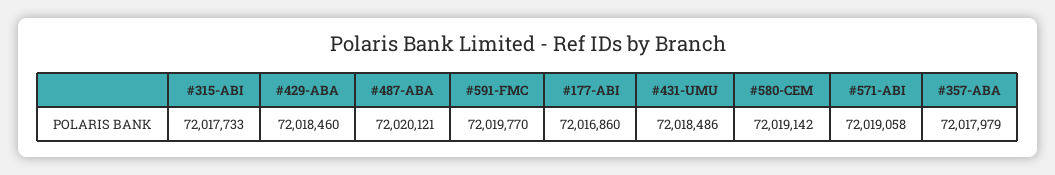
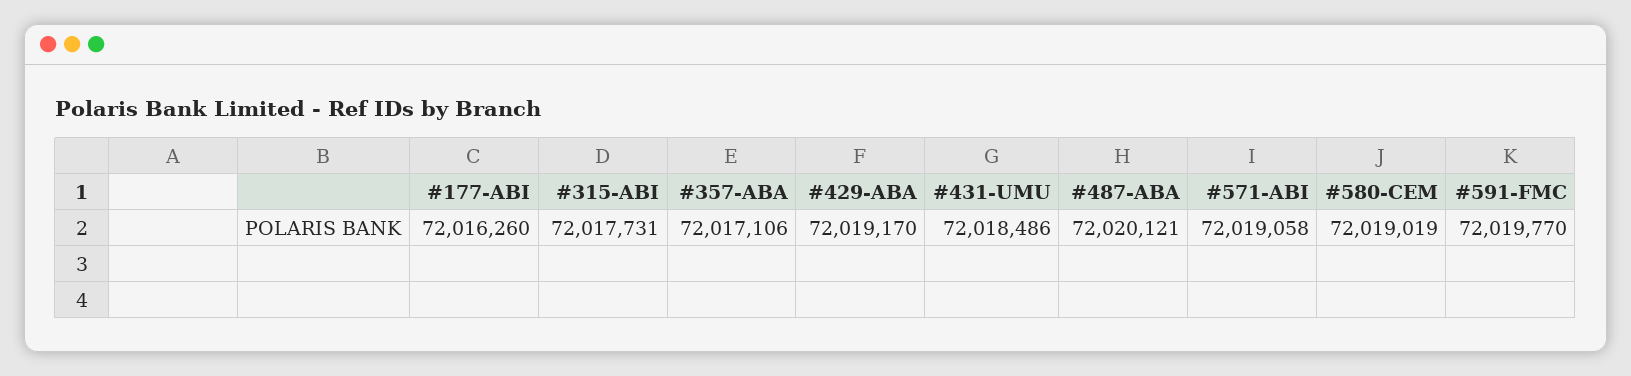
  {
-   "#315-ABI": 72017733,
+   "#315-ABI": 72017731,
-   "#429-ABA": 72018460,
+   "#429-ABA": 72019170,
    "#487-ABA": 72020121,
    "#591-FMC": 72019770,
-   "#177-ABI": 72016860,
+   "#177-ABI": 72016260,
    "#431-UMU": 72018486,
-   "#580-CEM": 72019142,
+   "#580-CEM": 72019019,
    "#571-ABI": 72019058,
-   "#357-ABA": 72017979
+   "#357-ABA": 72017106
  }

